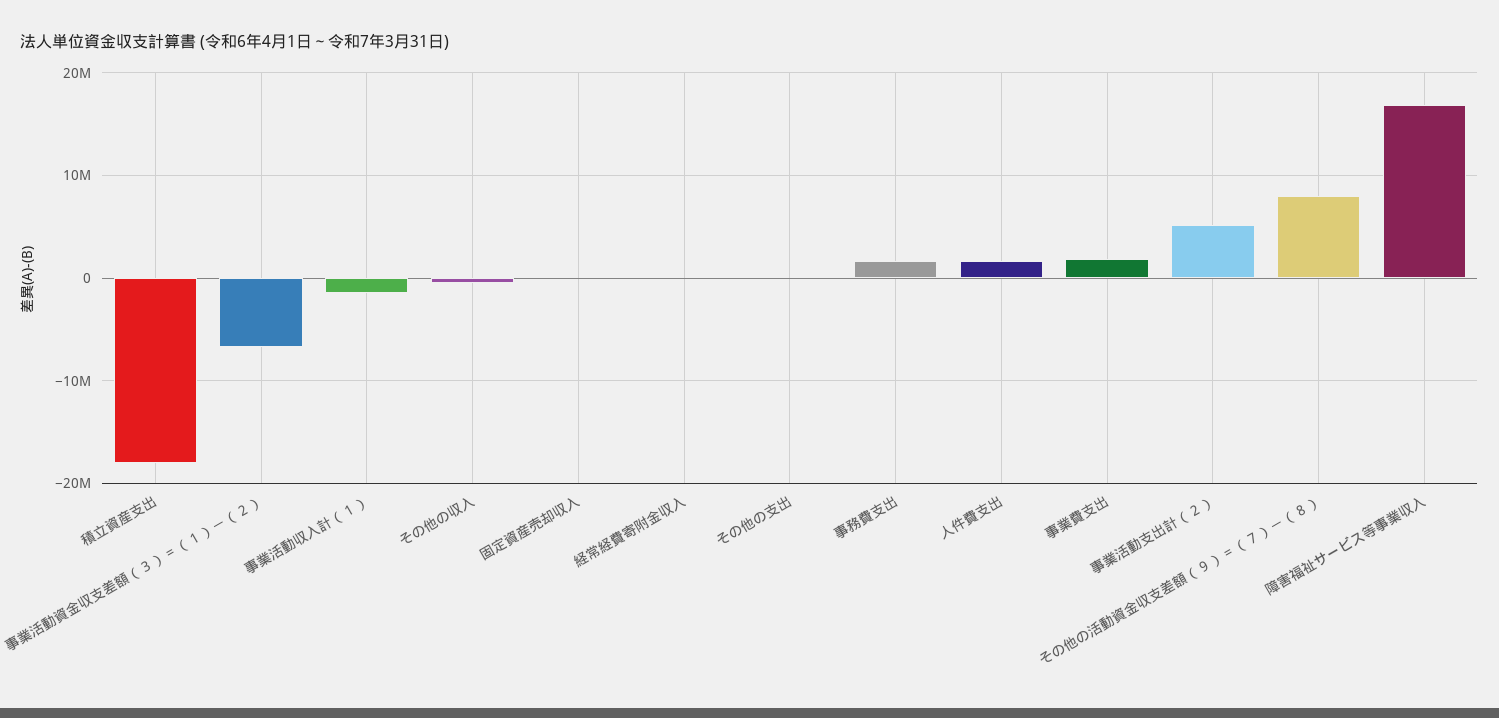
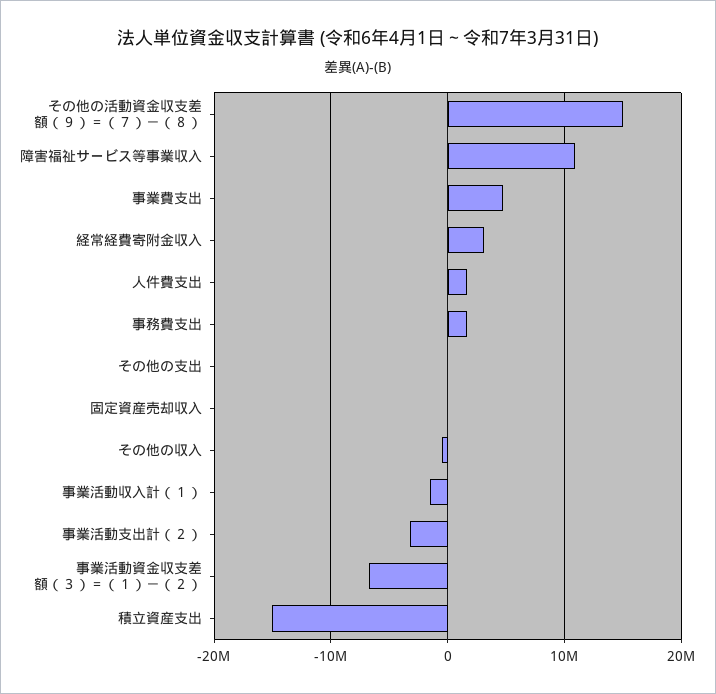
  {
-   "積立資産支出": -18000000,
+   "積立資産支出": -15000000,
    "事業活動資金収支差額（３）＝（１）－（２）": -7000000,
    "事業活動収入計（１）": -1000000,
    "その他の収入": 0,
    "固定資産売却収入": 0,
-   "経常経費寄附金収入": 0,
+   "経常経費寄附金収入": 3000000,
    "その他の支出": 0,
    "事務費支出": 2000000,
    "人件費支出": 2000000,
-   "事業費支出": 2000000,
+   "事業費支出": 5000000,
-   "事業活動支出計（２）": 5000000,
+   "事業活動支出計（２）": -3000000,
-   "その他の活動資金収支差額（９）＝（７）－（８）": 8000000,
+   "その他の活動資金収支差額（９）＝（７）－（８）": 15000000,
-   "障害福祉サービス等事業収入": 17000000
+   "障害福祉サービス等事業収入": 11000000
  }

